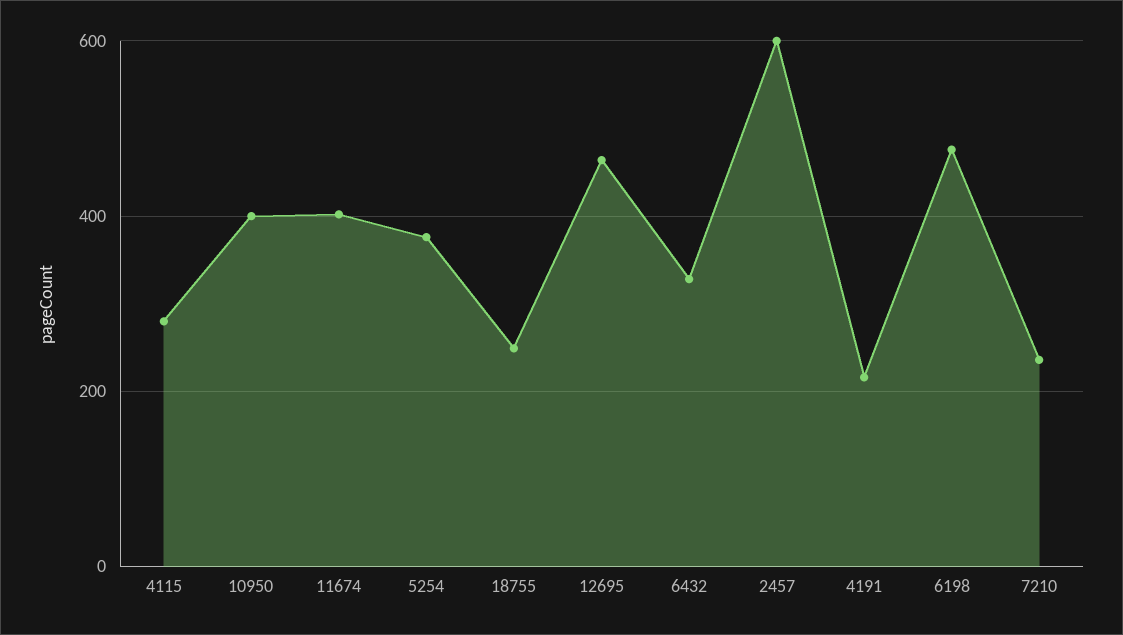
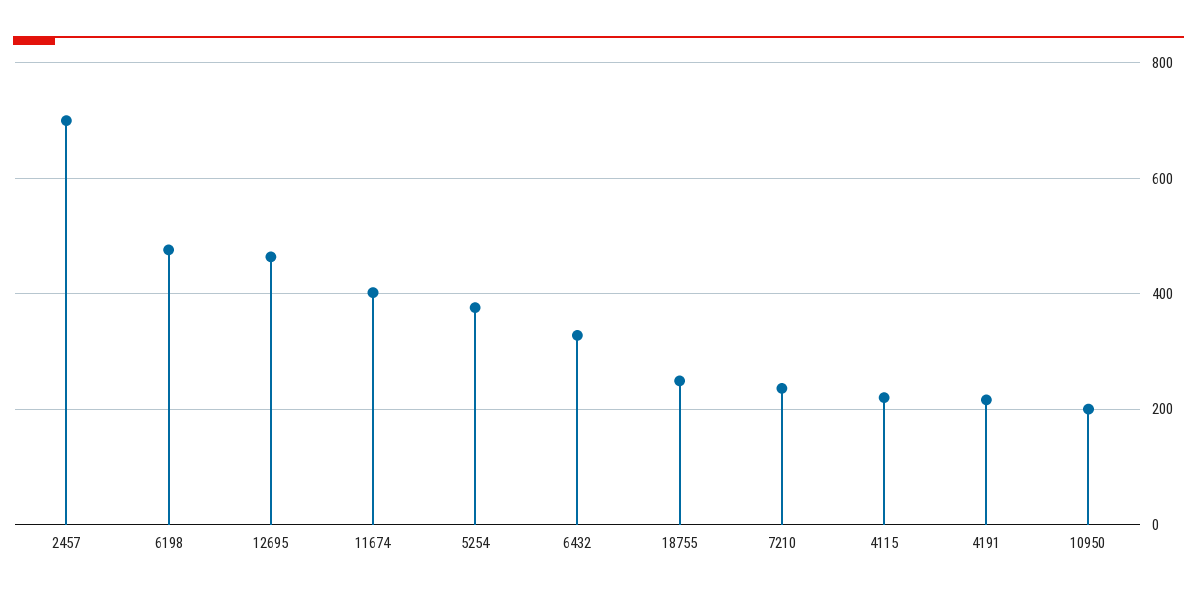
  {
-   "4115": 280,
+   "4115": 220,
-   "10950": 400,
+   "10950": 200,
    "11674": 400,
    "5254": 380,
    "18755": 240,
    "12695": 460,
    "6432": 320,
-   "2457": 600,
+   "2457": 700,
    "4191": 220,
    "6198": 480,
    "7210": 240
  }

